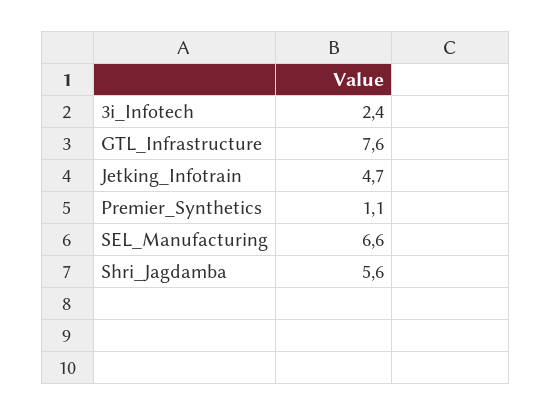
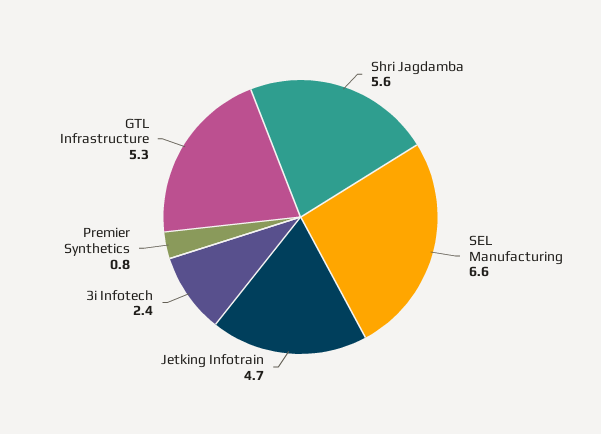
  {
    "3i_Infotech": 2.4,
-   "GTL_Infrastructure": 7.6,
+   "GTL_Infrastructure": 5.3,
    "Jetking_Infotrain": 4.7,
-   "Premier_Synthetics": 1.1,
+   "Premier_Synthetics": 0.8,
    "SEL_Manufacturing": 6.6,
    "Shri_Jagdamba": 5.6
  }

